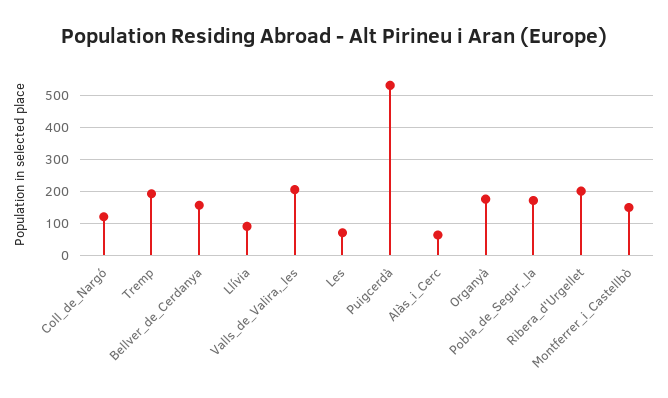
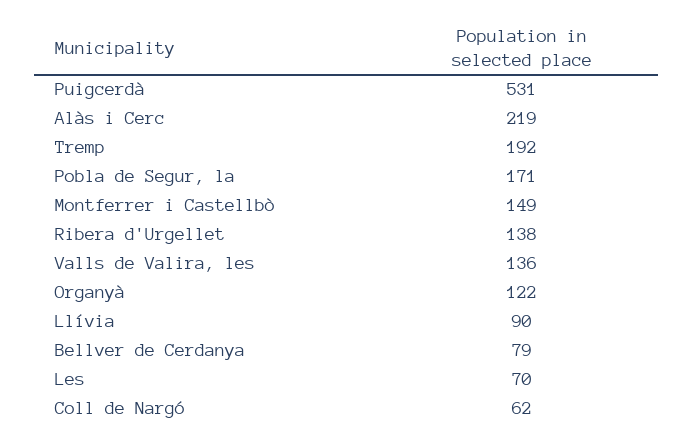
  {
-   "Coll_de_Nargó": 120,
+   "Coll_de_Nargó": 62,
    "Tremp": 192,
-   "Bellver_de_Cerdanya": 160,
+   "Bellver_de_Cerdanya": 79,
    "Llívia": 90,
-   "Valls_de_Valira,_les": 200,
+   "Valls_de_Valira,_les": 136,
    "Les": 70,
    "Puigcerdà": 531,
-   "Alàs_i_Cerc": 60,
+   "Alàs_i_Cerc": 219,
-   "Organyà": 180,
+   "Organyà": 122,
    "Pobla_de_Segur,_la": 171,
-   "Ribera_d'Urgellet": 200,
+   "Ribera_d'Urgellet": 138,
    "Montferrer_i_Castellbò": 149
  }

